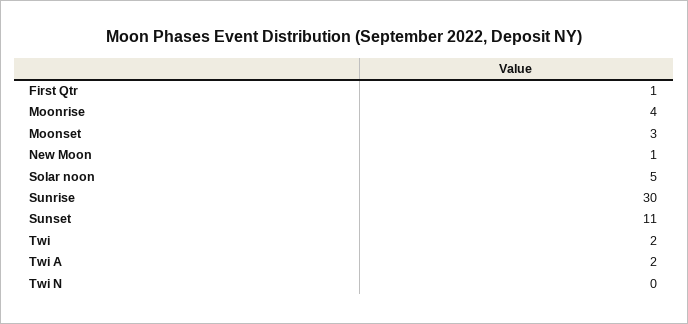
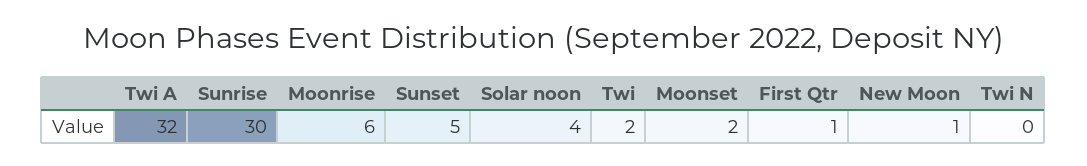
  {
    "First Qtr": 1,
-   "Moonrise": 4,
+   "Moonrise": 6,
-   "Moonset": 3,
+   "Moonset": 2,
    "New Moon": 1,
-   "Solar noon": 5,
+   "Solar noon": 4,
    "Sunrise": 30,
-   "Sunset": 11,
+   "Sunset": 5,
    "Twi": 2,
-   "Twi A": 2,
+   "Twi A": 32,
    "Twi N": 0
  }

